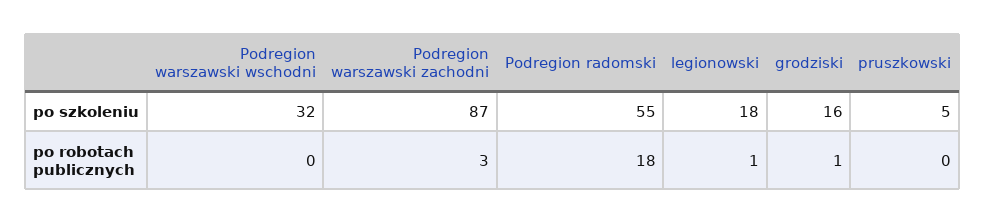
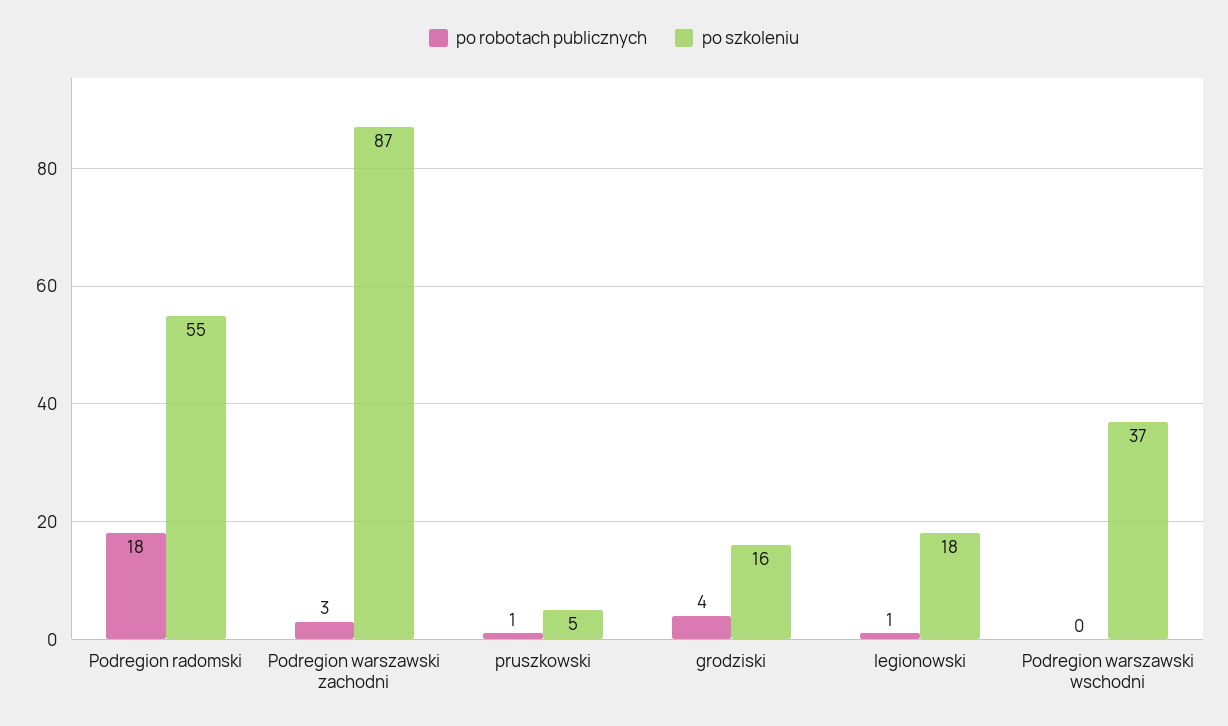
  {
    "po szkoleniu": {
-     "Podregion warszawski wschodni": 32,
+     "Podregion warszawski wschodni": 37,
      "Podregion warszawski zachodni": 87,
      "Podregion radomski": 55,
      "legionowski": 18,
      "grodziski": 16,
      "pruszkowski": 5
    },
    "po robotach publicznych": {
      "Podregion warszawski wschodni": 0,
      "Podregion warszawski zachodni": 3,
      "Podregion radomski": 18,
      "legionowski": 1,
-     "grodziski": 1,
+     "grodziski": 4,
-     "pruszkowski": 0
+     "pruszkowski": 1
    }
  }

